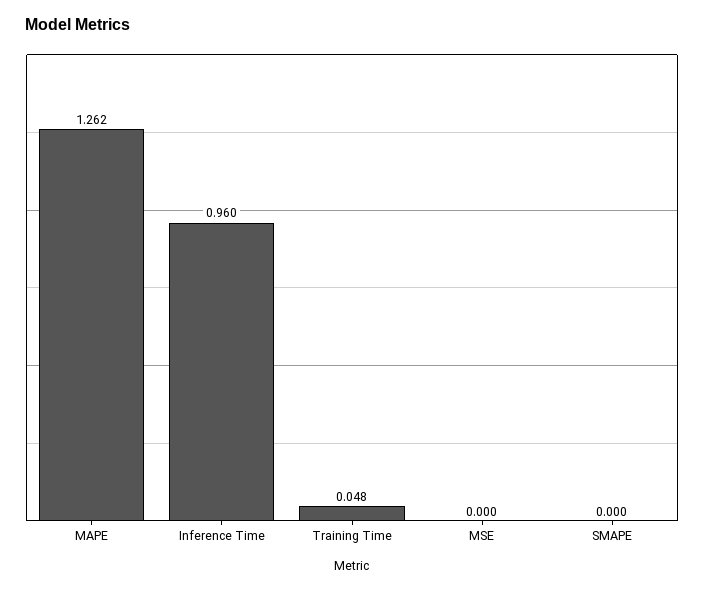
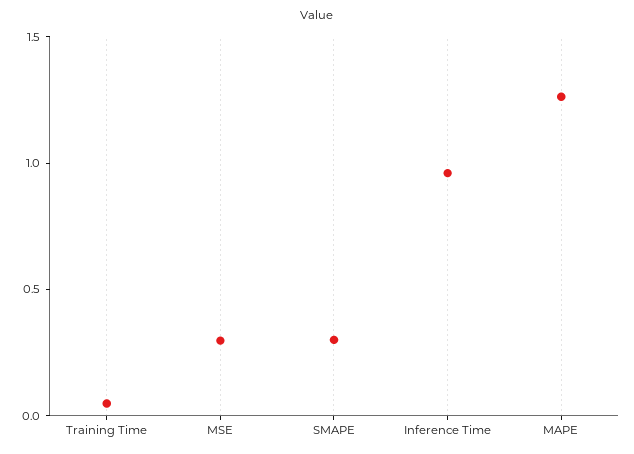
  {
    "MAPE": 1.262,
    "Inference Time": 0.96,
    "Training Time": 0.048,
-   "MSE": 0,
+   "MSE": 0.3,
-   "SMAPE": 0
+   "SMAPE": 0.3
  }

